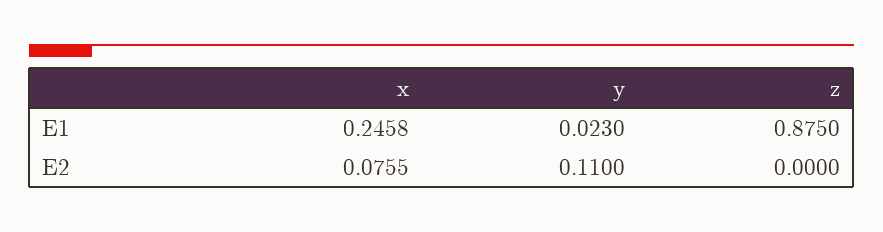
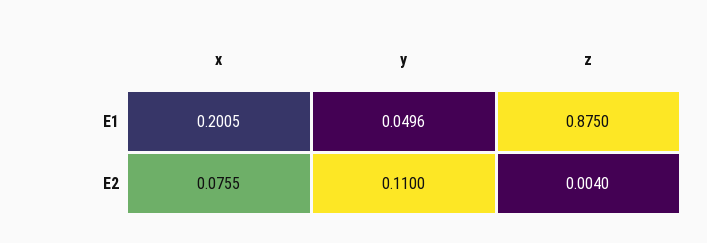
  {
    "x": {
-     "E1": 0.2458,
+     "E1": 0.2005,
      "E2": 0.0755
    },
    "y": {
-     "E1": 0.023,
+     "E1": 0.0496,
      "E2": 0.11
    },
    "z": {
      "E1": 0.875,
-     "E2": 0
+     "E2": 0.004
    }
  }

